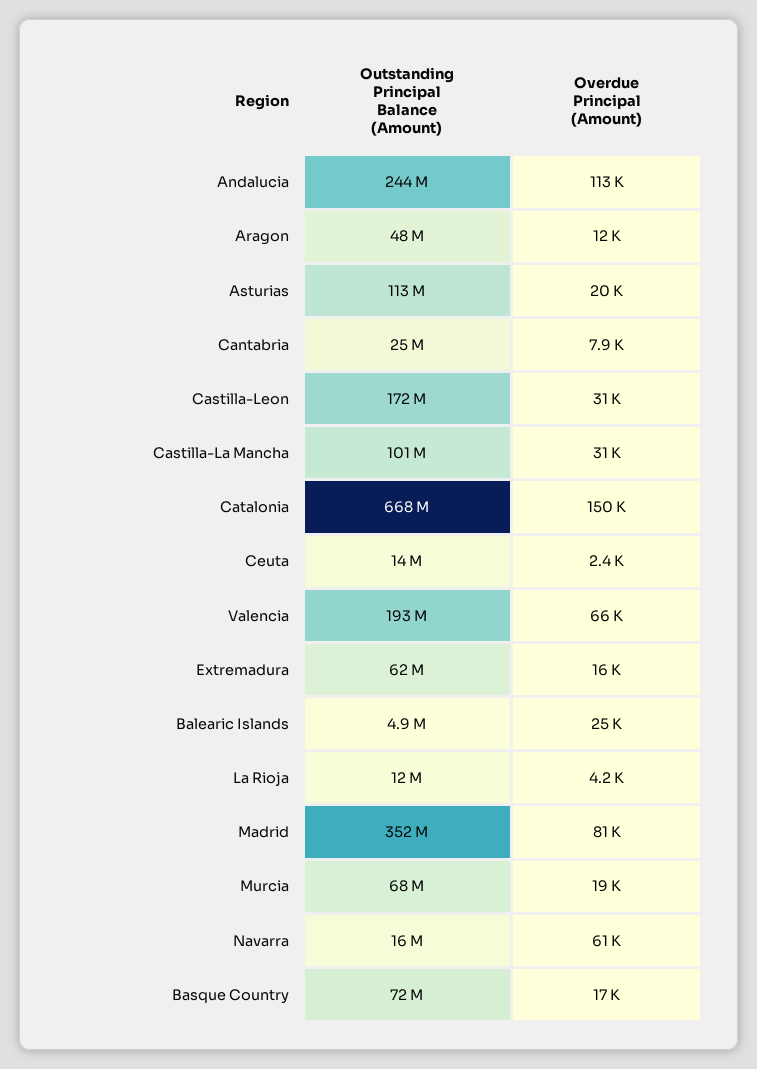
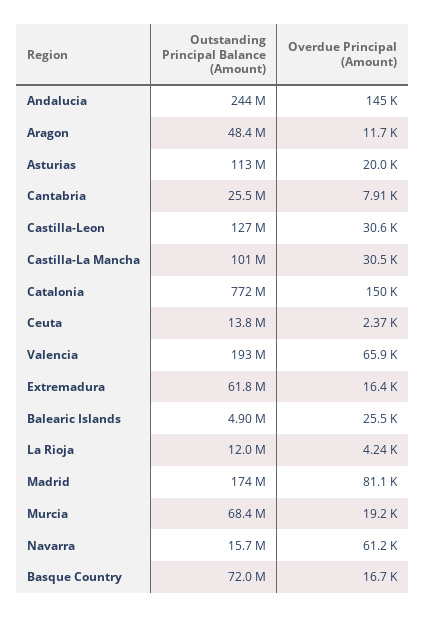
  {
    "Outstanding Principal Balance (Amount)": {
      "Andalucia": 244000000,
      "Aragon": 48400000,
      "Asturias": 113000000,
      "Cantabria": 25500000,
-     "Castilla-Leon": 172000000,
+     "Castilla-Leon": 127000000,
      "Castilla-La Mancha": 101000000,
-     "Catalonia": 668000000,
+     "Catalonia": 772000000,
      "Ceuta": 13800000,
      "Valencia": 193000000,
      "Extremadura": 61800000,
      "Balearic Islands": 4900000,
      "La Rioja": 12000000,
-     "Madrid": 352000000,
+     "Madrid": 174000000,
      "Murcia": 68400000,
      "Navarra": 15700000,
      "Basque Country": 72000000
    },
    "Overdue Principal (Amount)": {
-     "Andalucia": 113000,
+     "Andalucia": 145000,
      "Aragon": 11700,
      "Asturias": 20000,
      "Cantabria": 7910,
      "Castilla-Leon": 30600,
      "Castilla-La Mancha": 30500,
      "Catalonia": 150000,
      "Ceuta": 2370,
      "Valencia": 65900,
      "Extremadura": 16400,
      "Balearic Islands": 25500,
      "La Rioja": 4240,
      "Madrid": 81100,
      "Murcia": 19200,
      "Navarra": 61200,
      "Basque Country": 16700
    }
  }

